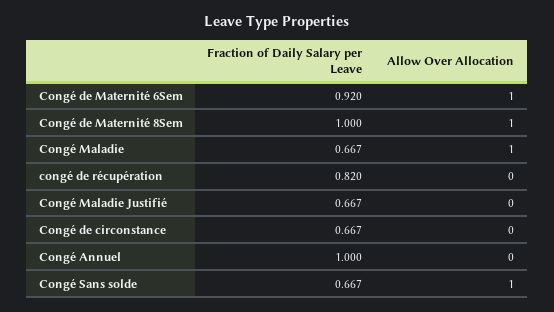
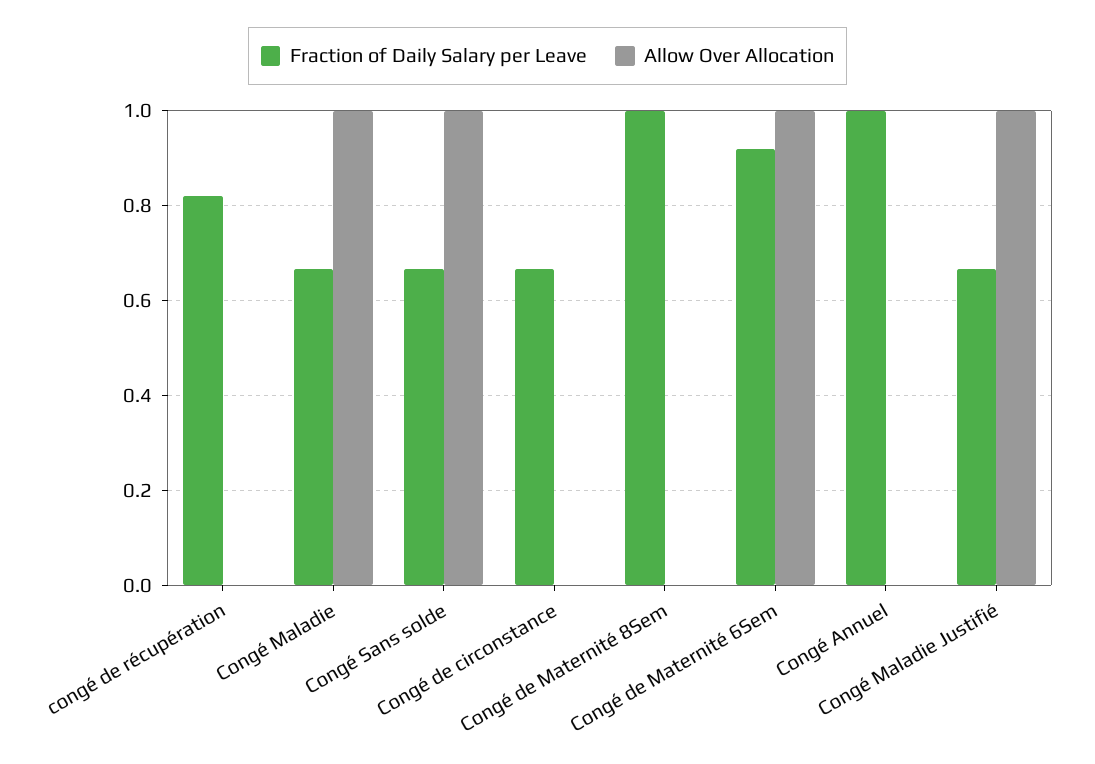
  {
    "Fraction of Daily Salary per Leave": {
      "Congé de Maternité 6Sem": 0.92,
      "Congé de Maternité 8Sem": 1,
      "Congé Maladie": 0.667,
      "congé de récupération": 0.82,
      "Congé Maladie Justifié": 0.667,
      "Congé de circonstance": 0.667,
      "Congé Annuel": 1,
      "Congé Sans solde": 0.667
    },
    "Allow Over Allocation": {
      "Congé de Maternité 6Sem": 1,
-     "Congé de Maternité 8Sem": 1,
+     "Congé de Maternité 8Sem": 0,
      "Congé Maladie": 1,
      "congé de récupération": 0,
-     "Congé Maladie Justifié": 0,
+     "Congé Maladie Justifié": 1,
      "Congé de circonstance": 0,
      "Congé Annuel": 0,
      "Congé Sans solde": 1
    }
  }

